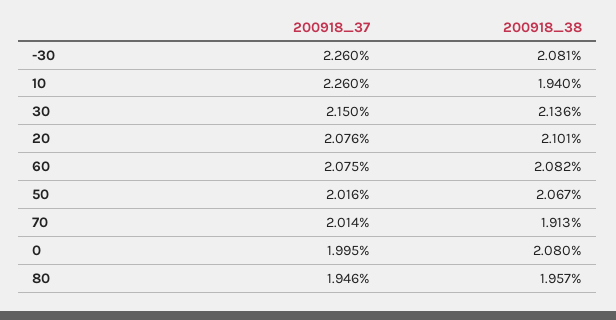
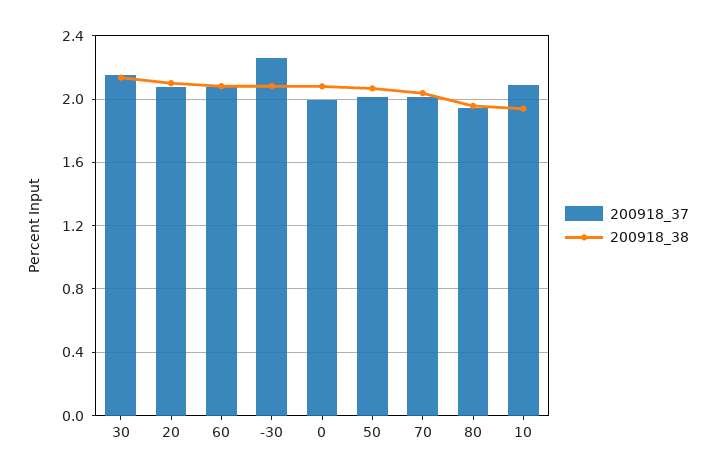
  {
    "200918_37": {
      "-30": 2.26,
-     "10": 2.26,
+     "10": 2.1,
      "30": 2.15,
      "20": 2.076,
      "60": 2.075,
      "50": 2.016,
      "70": 2.014,
      "0": 1.995,
      "80": 1.946
    },
    "200918_38": {
      "-30": 2.081,
      "10": 1.94,
      "30": 2.136,
      "20": 2.101,
      "60": 2.082,
      "50": 2.067,
-     "70": 1.913,
+     "70": 2.05,
      "0": 2.08,
      "80": 1.957
    }
  }

